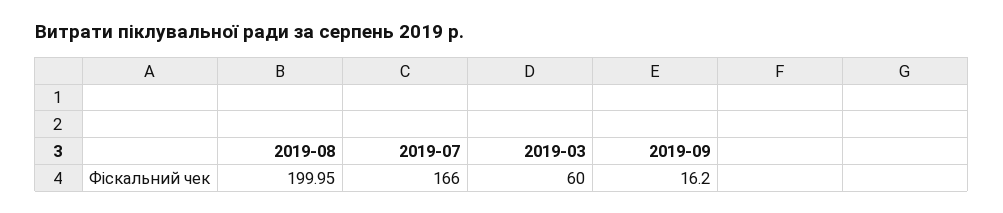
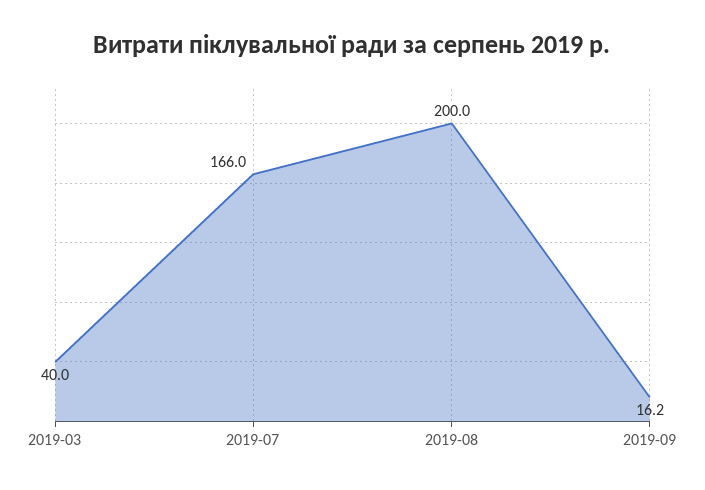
  {
    "2019-08": 199.95,
    "2019-07": 166,
-   "2019-03": 60,
+   "2019-03": 40,
    "2019-09": 16.2
  }

